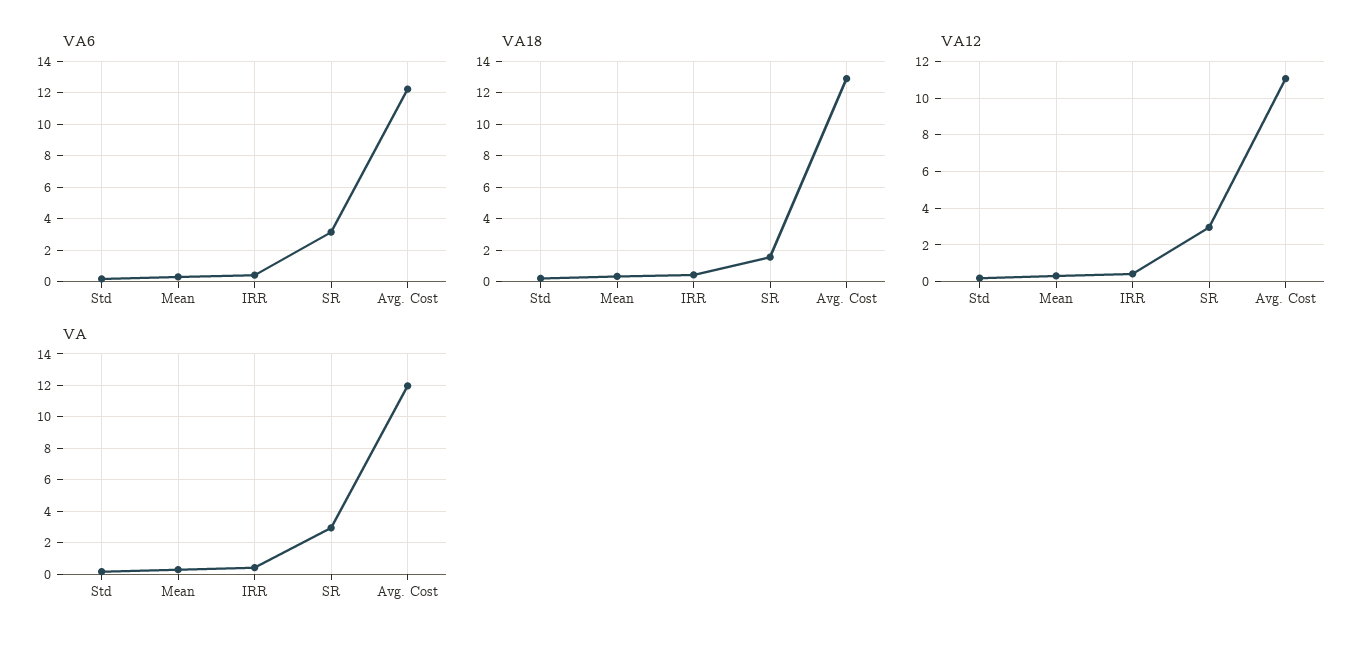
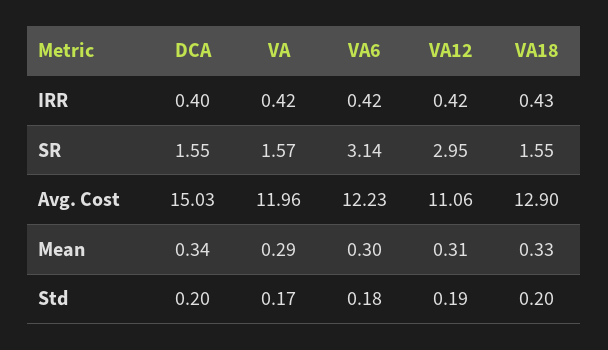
  {
    "VA6": {
      "Std": 0.18,
      "Mean": 0.3,
      "IRR": 0.42,
      "SR": 3.14,
      "Avg. Cost": 12.23
    },
    "VA18": {
      "Std": 0.2,
      "Mean": 0.33,
      "IRR": 0.43,
      "SR": 1.55,
      "Avg. Cost": 12.9
    },
    "VA12": {
      "Std": 0.19,
      "Mean": 0.31,
      "IRR": 0.42,
      "SR": 2.95,
      "Avg. Cost": 11.06
    },
    "VA": {
      "Std": 0.17,
      "Mean": 0.29,
      "IRR": 0.42,
-     "SR": 3,
+     "SR": 1.57,
      "Avg. Cost": 11.96
-   }
+   },
+   "DCA": {
+     "IRR": 0.4,
+     "SR": 1.55,
+     "Avg. Cost": 15.03,
+     "Mean": 0.34,
+     "Std": 0.2
+   }
  }

